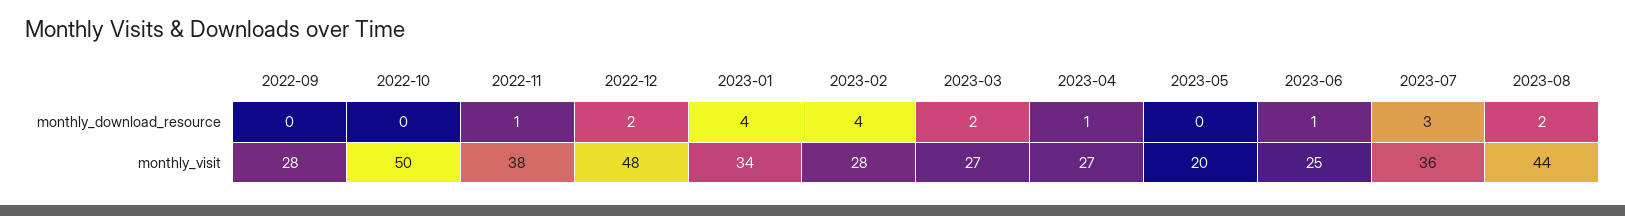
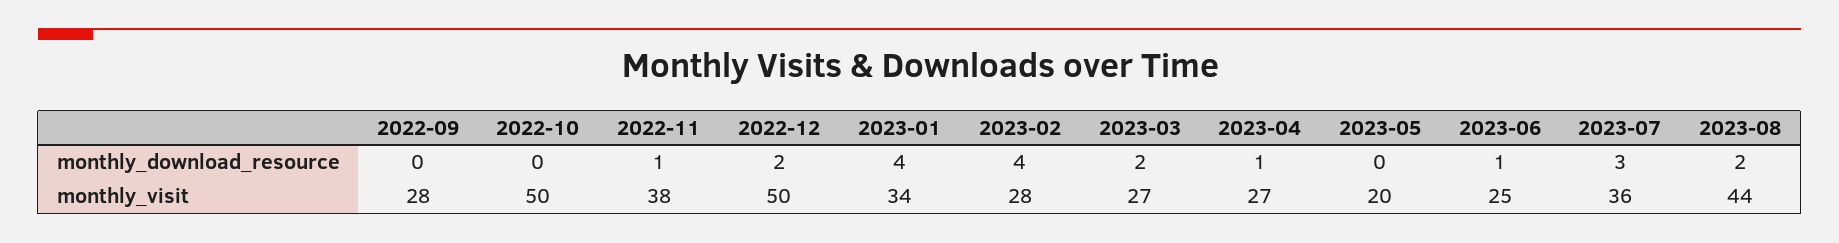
  {
    "2022-09": {
      "monthly_download_resource": 0,
      "monthly_visit": 28
    },
    "2022-10": {
      "monthly_download_resource": 0,
      "monthly_visit": 50
    },
    "2022-11": {
      "monthly_download_resource": 1,
      "monthly_visit": 38
    },
    "2022-12": {
      "monthly_download_resource": 2,
-     "monthly_visit": 48
+     "monthly_visit": 50
    },
    "2023-01": {
      "monthly_download_resource": 4,
      "monthly_visit": 34
    },
    "2023-02": {
      "monthly_download_resource": 4,
      "monthly_visit": 28
    },
    "2023-03": {
      "monthly_download_resource": 2,
      "monthly_visit": 27
    },
    "2023-04": {
      "monthly_download_resource": 1,
      "monthly_visit": 27
    },
    "2023-05": {
      "monthly_download_resource": 0,
      "monthly_visit": 20
    },
    "2023-06": {
      "monthly_download_resource": 1,
      "monthly_visit": 25
    },
    "2023-07": {
      "monthly_download_resource": 3,
      "monthly_visit": 36
    },
    "2023-08": {
      "monthly_download_resource": 2,
      "monthly_visit": 44
    }
  }

